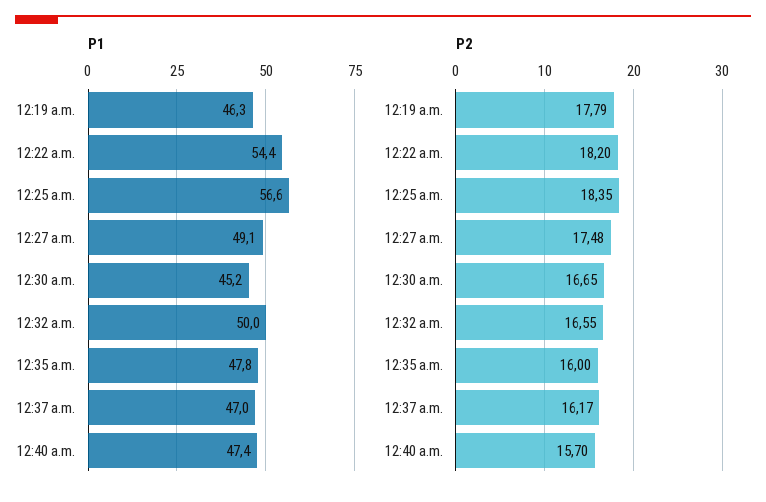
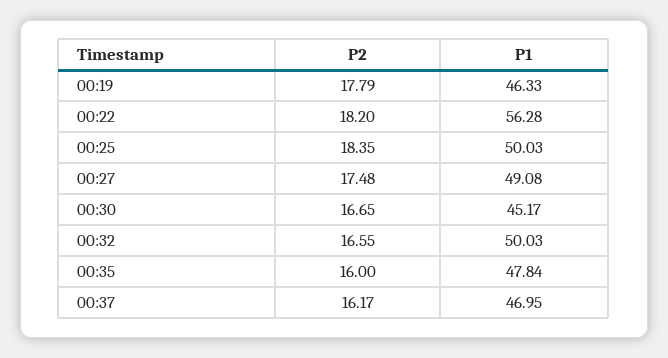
  {
    "P1": {
      "12:19 a.m.": 46.33,
-     "12:22 a.m.": 54.4,
+     "12:22 a.m.": 56.28,
-     "12:25 a.m.": 56.6,
+     "12:25 a.m.": 50.03,
      "12:27 a.m.": 49.08,
      "12:30 a.m.": 45.17,
      "12:32 a.m.": 50.03,
      "12:35 a.m.": 47.84,
-     "12:37 a.m.": 46.95,
+     "12:37 a.m.": 46.95
-     "12:40 a.m.": 47.4
    },
    "P2": {
      "12:19 a.m.": 17.79,
      "12:22 a.m.": 18.2,
      "12:25 a.m.": 18.35,
      "12:27 a.m.": 17.48,
      "12:30 a.m.": 16.65,
      "12:32 a.m.": 16.55,
      "12:35 a.m.": 16,
-     "12:37 a.m.": 16.17,
+     "12:37 a.m.": 16.17
-     "12:40 a.m.": 15.7
    }
  }

